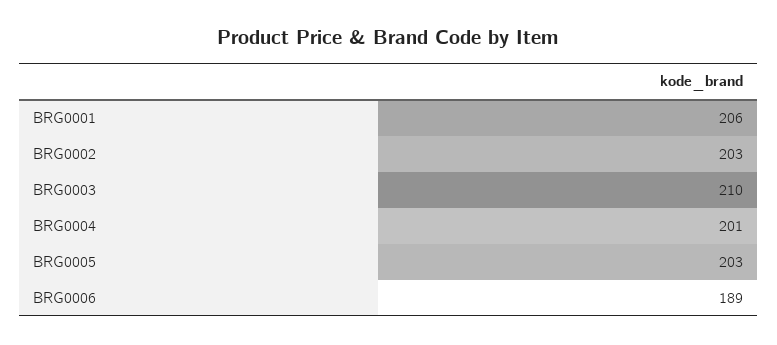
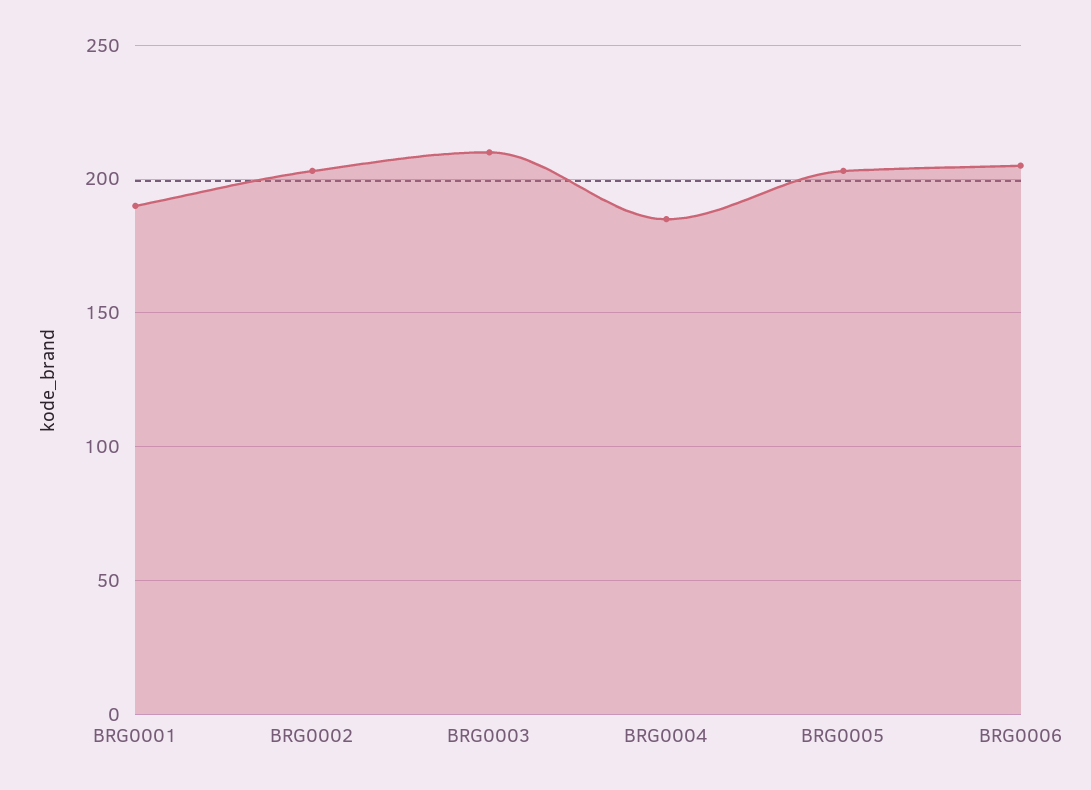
  {
-   "BRG0001": 206,
+   "BRG0001": 190,
    "BRG0002": 203,
    "BRG0003": 210,
-   "BRG0004": 201,
+   "BRG0004": 185,
    "BRG0005": 203,
-   "BRG0006": 189
+   "BRG0006": 205
  }

